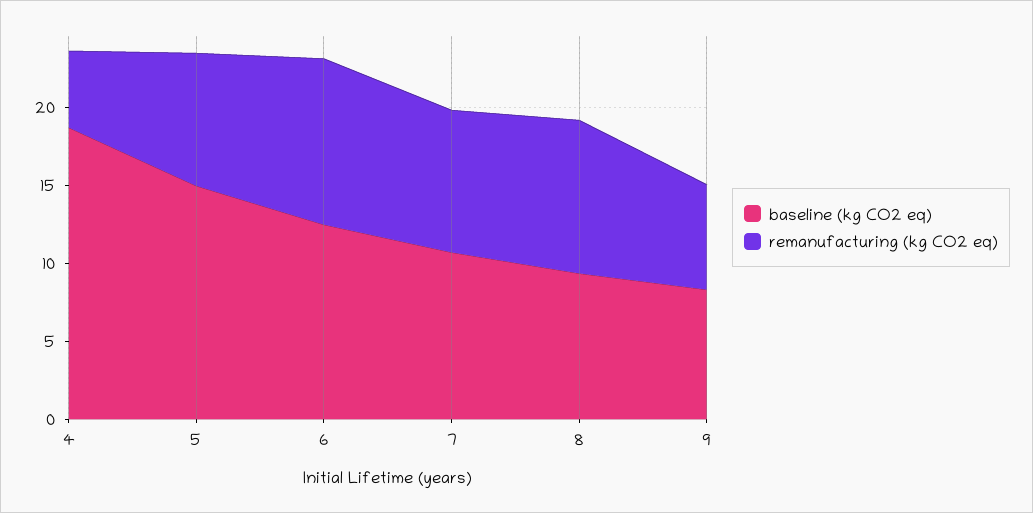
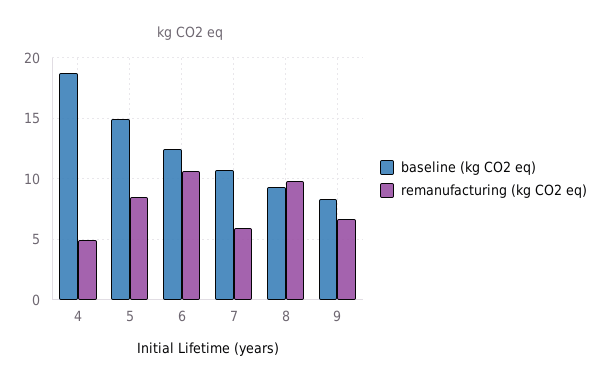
  {
    "baseline (kg CO2 eq)": {
      "4": 18.5,
      "5": 15,
      "6": 12.5,
      "7": 10.5,
      "8": 9.5,
      "9": 8.5
    },
    "remanufacturing (kg CO2 eq)": {
      "4": 5,
      "5": 8.5,
      "6": 10.5,
-     "7": 9,
+     "7": 6,
      "8": 10,
      "9": 6.5
    }
  }

